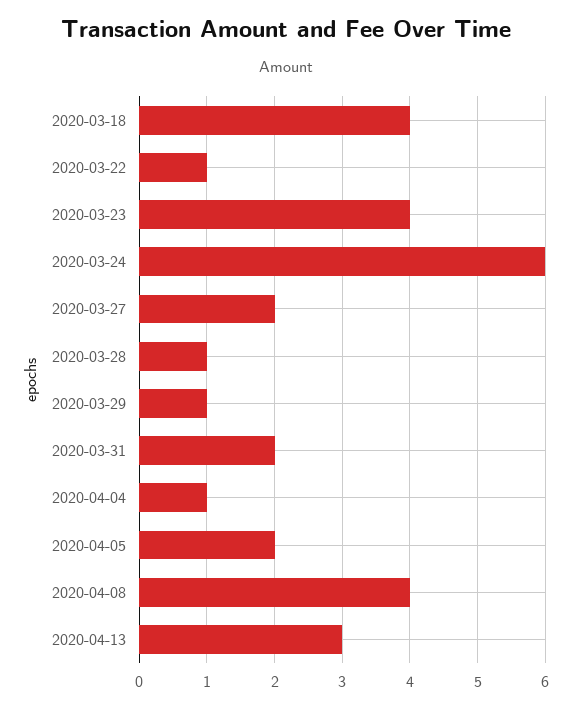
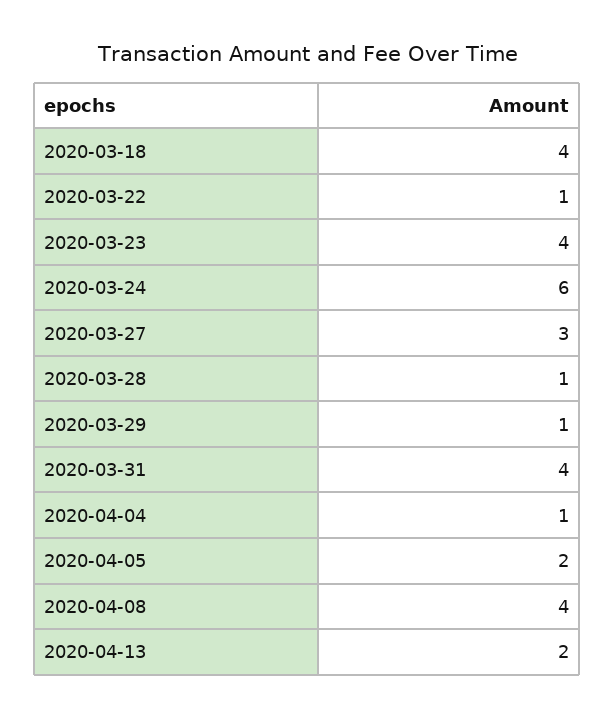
  {
    "2020-03-18": 4,
    "2020-03-22": 1,
    "2020-03-23": 4,
    "2020-03-24": 6,
-   "2020-03-27": 2,
+   "2020-03-27": 3,
    "2020-03-28": 1,
    "2020-03-29": 1,
-   "2020-03-31": 2,
+   "2020-03-31": 4,
    "2020-04-04": 1,
    "2020-04-05": 2,
    "2020-04-08": 4,
-   "2020-04-13": 3
+   "2020-04-13": 2
  }

